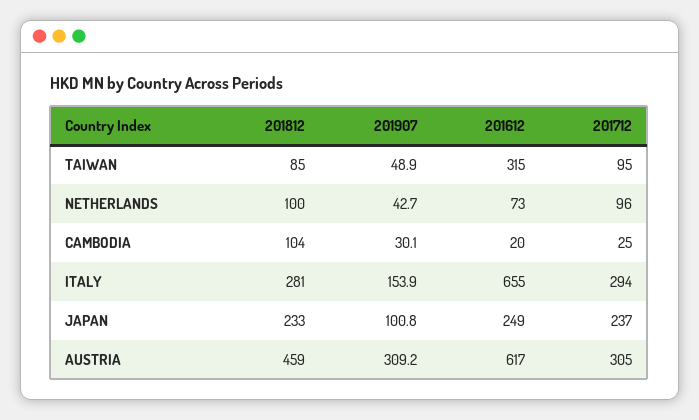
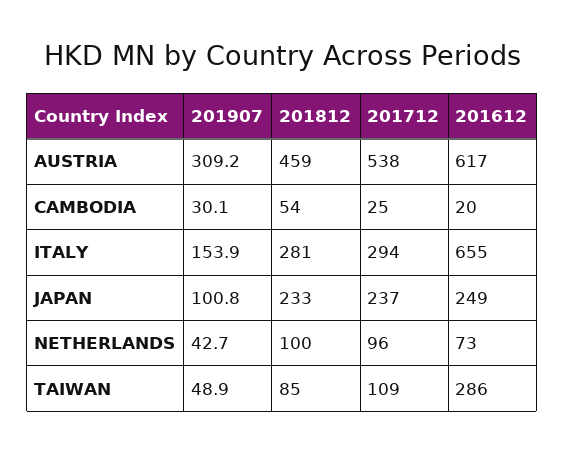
  {
    "201812": {
      "TAIWAN": 85,
      "NETHERLANDS": 100,
-     "CAMBODIA": 104,
+     "CAMBODIA": 54,
      "ITALY": 281,
      "JAPAN": 233,
      "AUSTRIA": 459
    },
    "201907": {
      "TAIWAN": 48.9,
      "NETHERLANDS": 42.7,
      "CAMBODIA": 30.1,
      "ITALY": 153.9,
      "JAPAN": 100.8,
      "AUSTRIA": 309.2
    },
    "201612": {
-     "TAIWAN": 315,
+     "TAIWAN": 286,
      "NETHERLANDS": 73,
      "CAMBODIA": 20,
      "ITALY": 655,
      "JAPAN": 249,
      "AUSTRIA": 617
    },
    "201712": {
-     "TAIWAN": 95,
+     "TAIWAN": 109,
      "NETHERLANDS": 96,
      "CAMBODIA": 25,
      "ITALY": 294,
      "JAPAN": 237,
-     "AUSTRIA": 305
+     "AUSTRIA": 538
    }
  }

